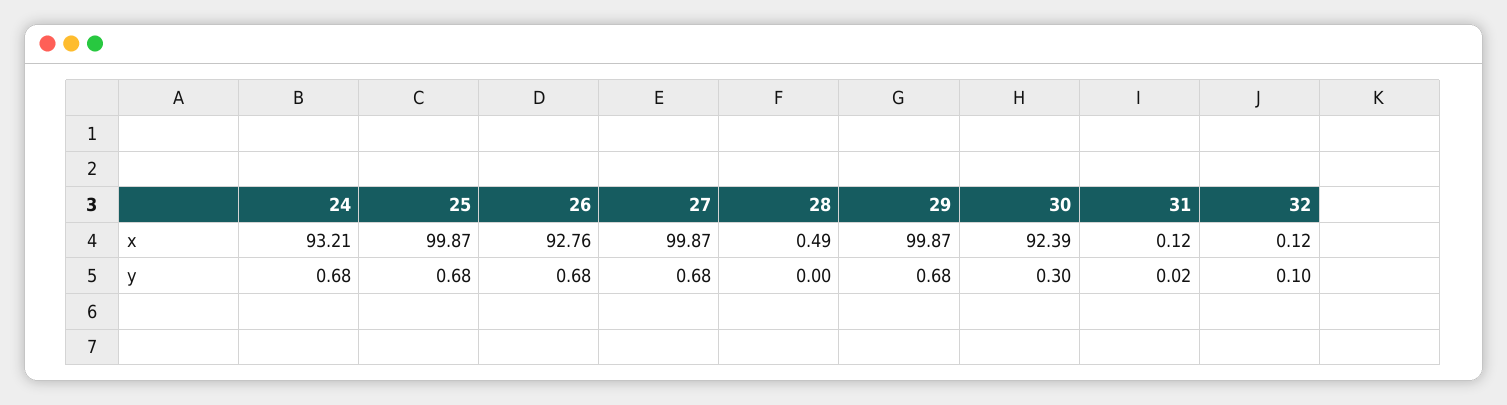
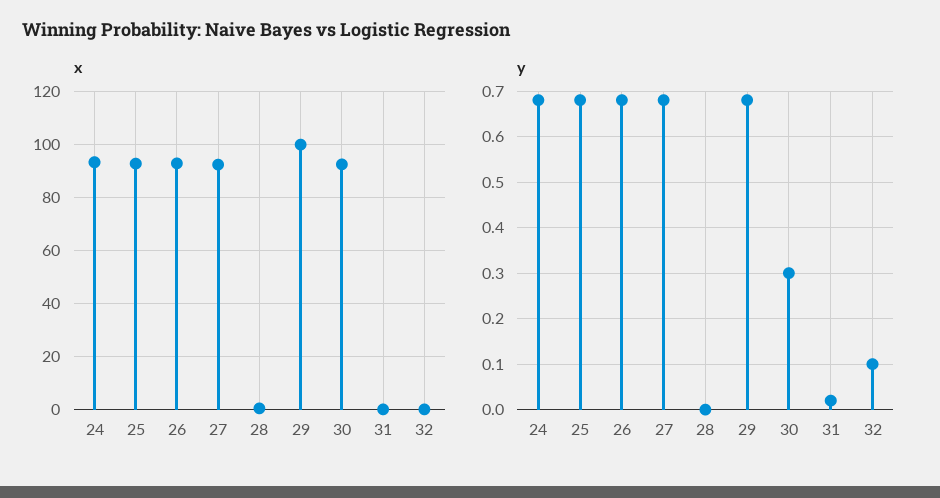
  {
    "x": {
      "24": 93.21,
-     "25": 99.87,
+     "25": 92.5,
      "26": 92.76,
-     "27": 99.87,
+     "27": 92.5,
      "28": 0.49,
      "29": 99.87,
      "30": 92.39,
      "31": 0.12,
      "32": 0.12
    },
    "y": {
      "24": 0.68,
      "25": 0.68,
      "26": 0.68,
      "27": 0.68,
      "28": 0,
      "29": 0.68,
      "30": 0.3,
      "31": 0.02,
      "32": 0.1
    }
  }

